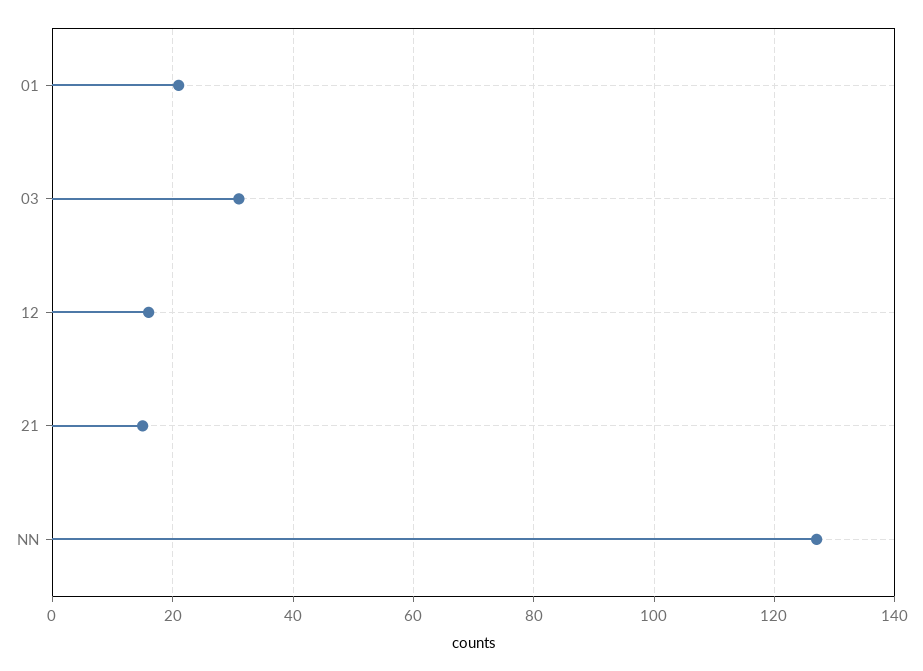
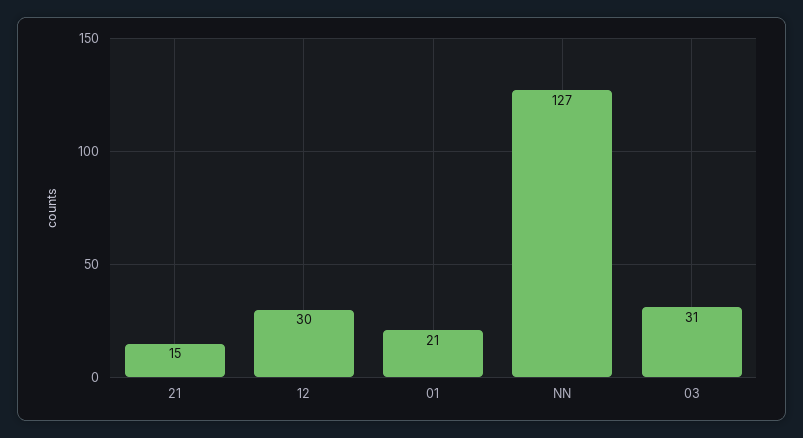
  {
    "01": 21,
    "03": 31,
-   "12": 15,
+   "12": 30,
    "21": 15,
    "NN": 127
  }

